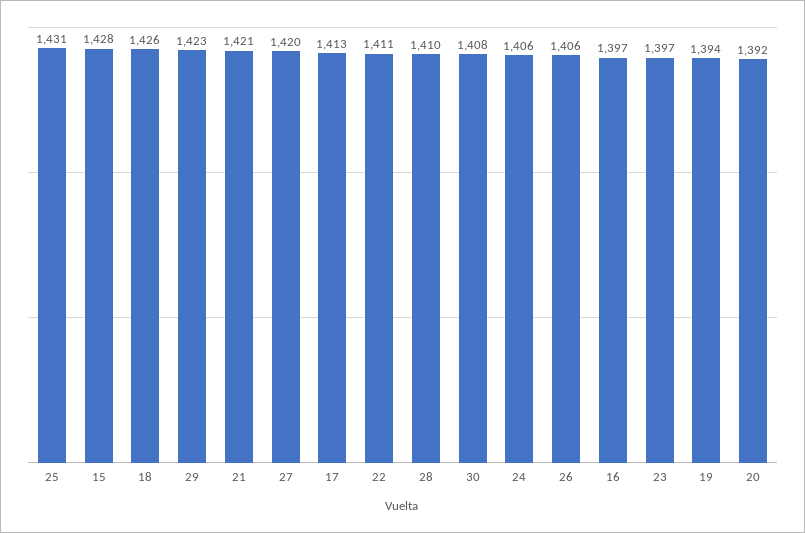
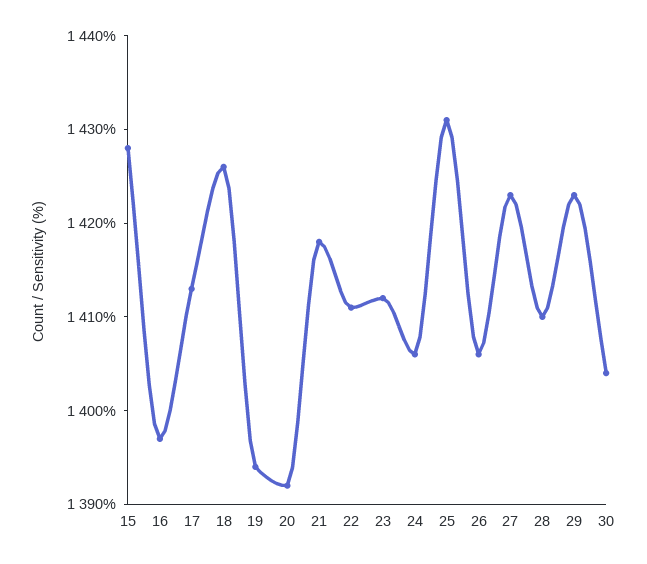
  {
    "25": 1431,
    "15": 1428,
    "18": 1426,
    "29": 1423,
-   "21": 1421,
+   "21": 1418,
-   "27": 1420,
+   "27": 1423,
    "17": 1413,
    "22": 1411,
    "28": 1410,
-   "30": 1408,
+   "30": 1404,
    "24": 1406,
    "26": 1406,
    "16": 1397,
-   "23": 1397,
+   "23": 1412,
    "19": 1394,
    "20": 1392
  }

